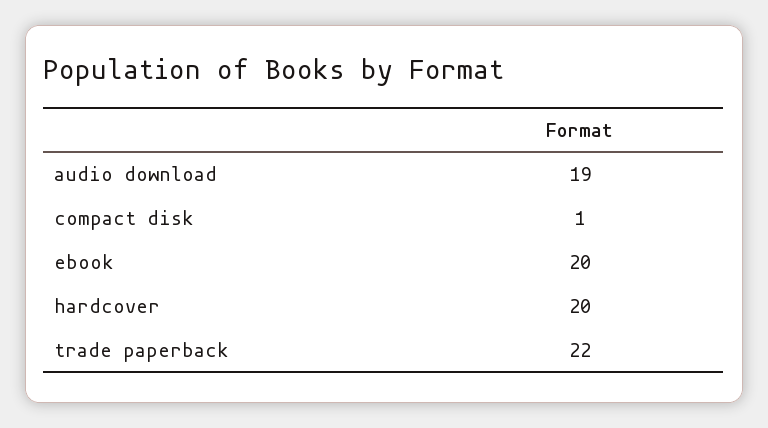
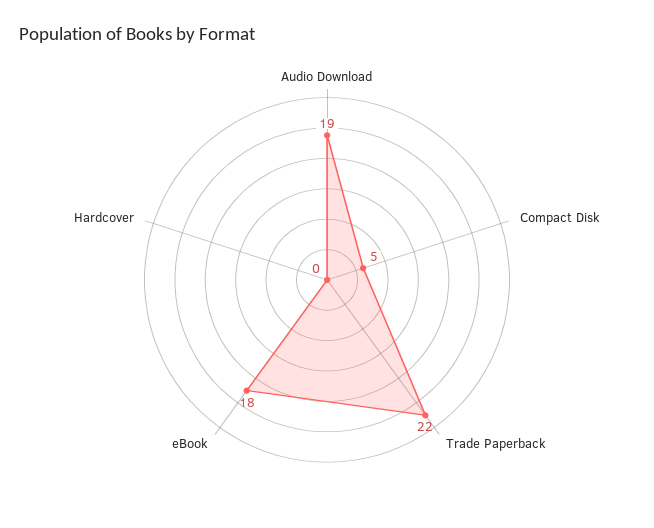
  {
    "audio download": 19,
-   "compact disk": 1,
+   "compact disk": 5,
-   "ebook": 20,
+   "ebook": 18,
-   "hardcover": 20,
+   "hardcover": 0,
    "trade paperback": 22
  }

